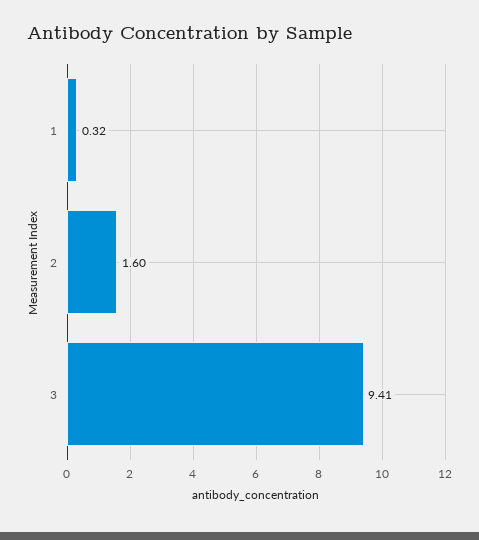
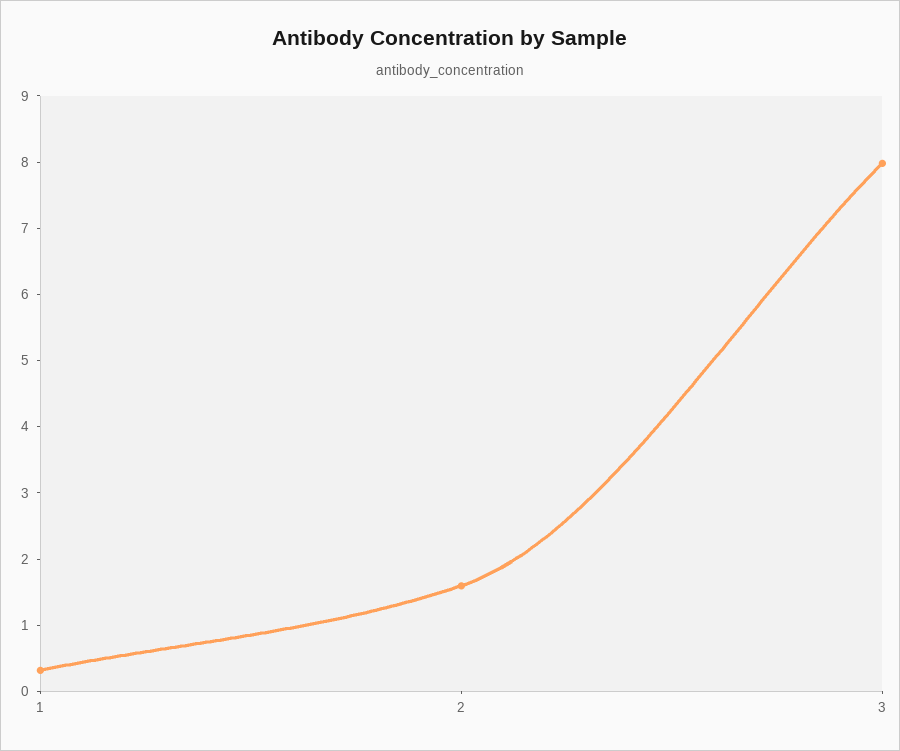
  {
    "1": 0.32,
    "2": 1.6,
-   "3": 9.41
+   "3": 8
  }

